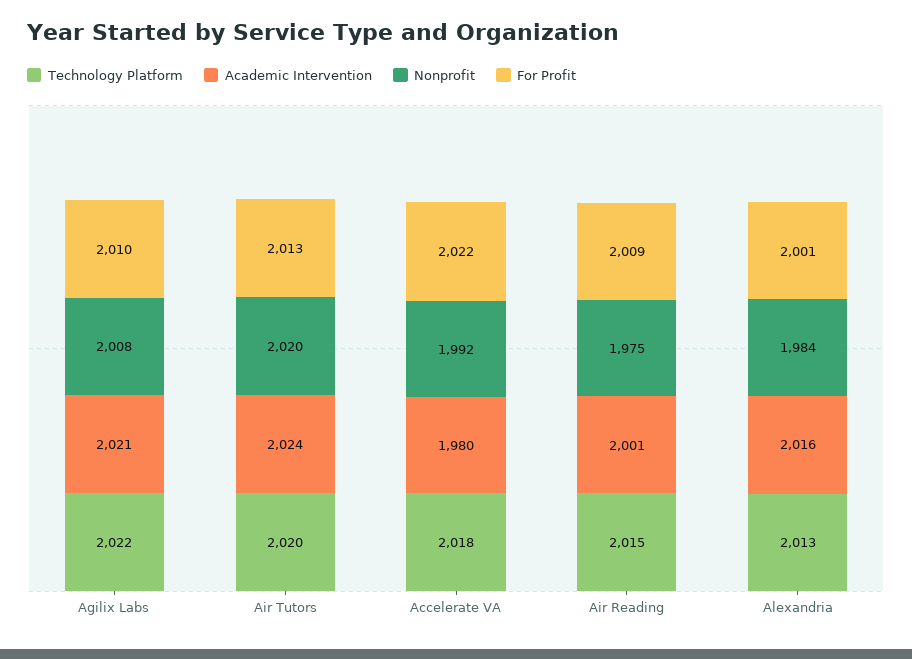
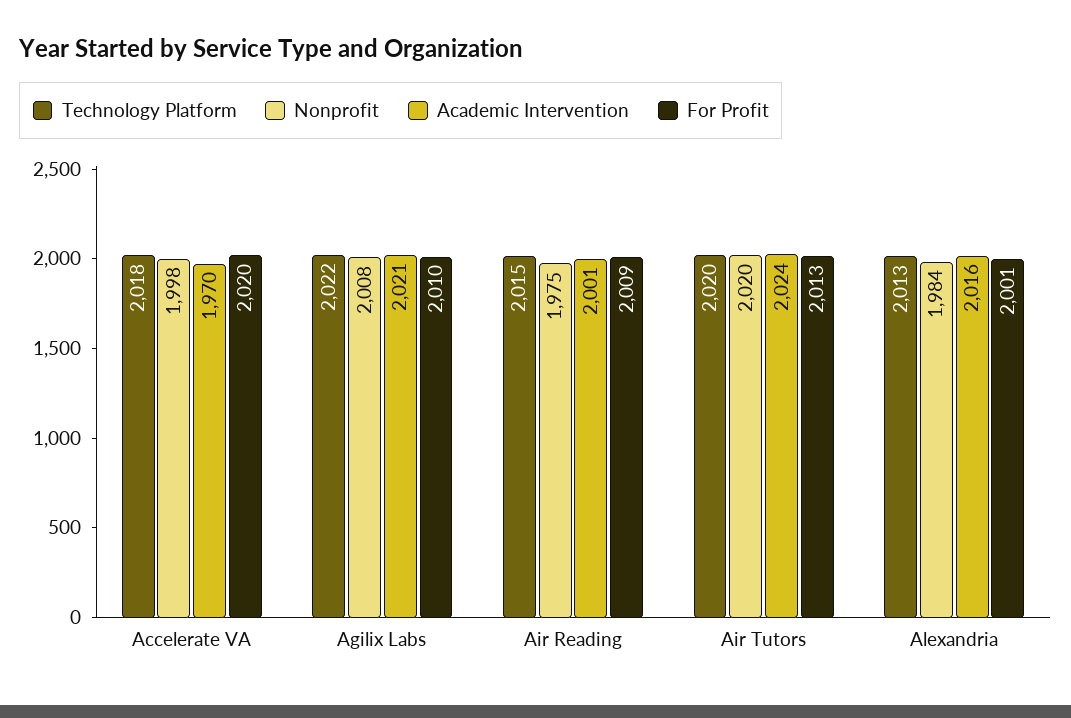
  {
    "Technology Platform": {
      "Agilix Labs": 2022,
      "Air Tutors": 2020,
      "Accelerate VA": 2018,
      "Air Reading": 2015,
      "Alexandria": 2013
    },
    "Academic Intervention": {
      "Agilix Labs": 2021,
      "Air Tutors": 2024,
-     "Accelerate VA": 1980,
+     "Accelerate VA": 1970,
      "Air Reading": 2001,
      "Alexandria": 2016
    },
    "Nonprofit": {
      "Agilix Labs": 2008,
      "Air Tutors": 2020,
-     "Accelerate VA": 1992,
+     "Accelerate VA": 1998,
      "Air Reading": 1975,
      "Alexandria": 1984
    },
    "For Profit": {
      "Agilix Labs": 2010,
      "Air Tutors": 2013,
-     "Accelerate VA": 2022,
+     "Accelerate VA": 2020,
      "Air Reading": 2009,
      "Alexandria": 2001
    }
  }

